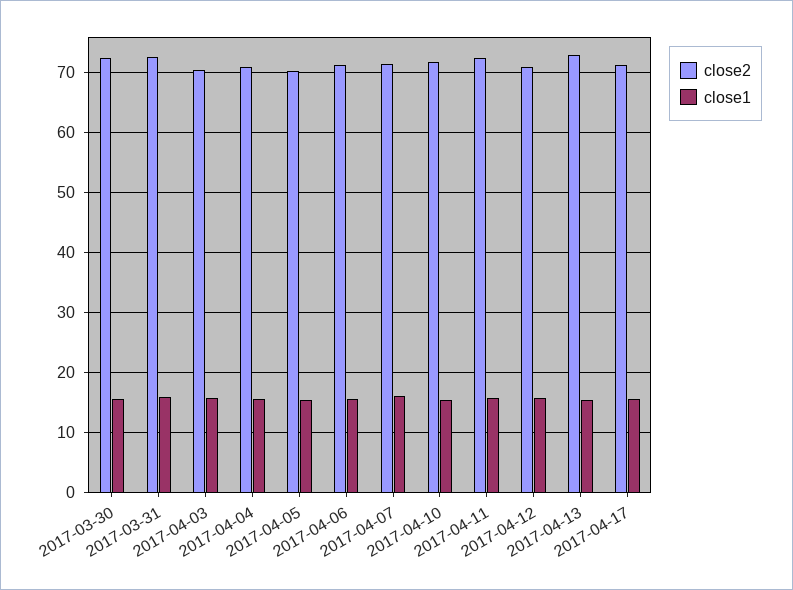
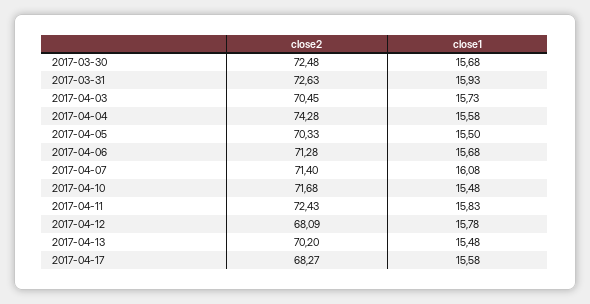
  {
    "close2": {
      "2017-03-30": 72.48,
      "2017-03-31": 72.63,
      "2017-04-03": 70.45,
-     "2017-04-04": 71,
+     "2017-04-04": 74.28,
      "2017-04-05": 70.33,
      "2017-04-06": 71.28,
      "2017-04-07": 71.4,
      "2017-04-10": 71.68,
      "2017-04-11": 72.43,
-     "2017-04-12": 71,
+     "2017-04-12": 68.09,
-     "2017-04-13": 73,
+     "2017-04-13": 70.2,
-     "2017-04-17": 71
+     "2017-04-17": 68.27
    },
    "close1": {
      "2017-03-30": 15.68,
      "2017-03-31": 15.93,
      "2017-04-03": 15.73,
      "2017-04-04": 15.58,
      "2017-04-05": 15.5,
      "2017-04-06": 15.68,
      "2017-04-07": 16.08,
      "2017-04-10": 15.48,
      "2017-04-11": 15.83,
      "2017-04-12": 15.78,
      "2017-04-13": 15.48,
      "2017-04-17": 15.58
    }
  }

